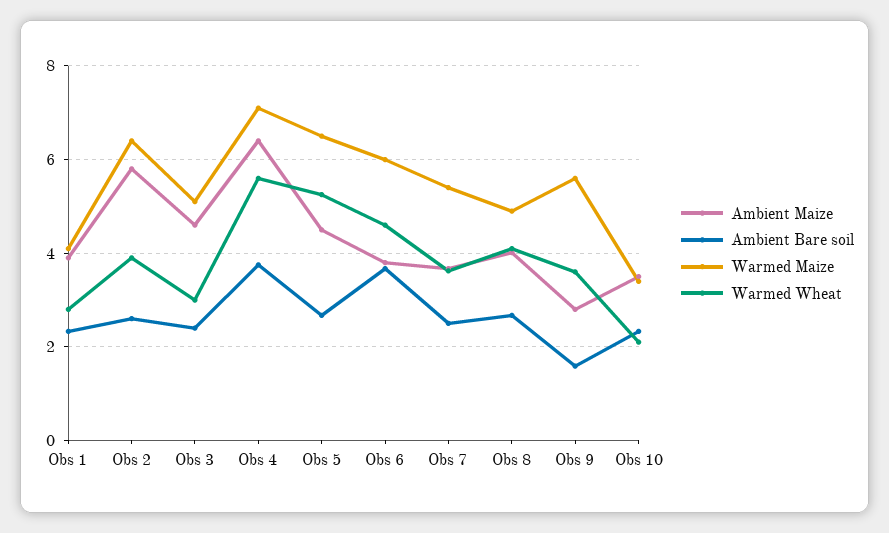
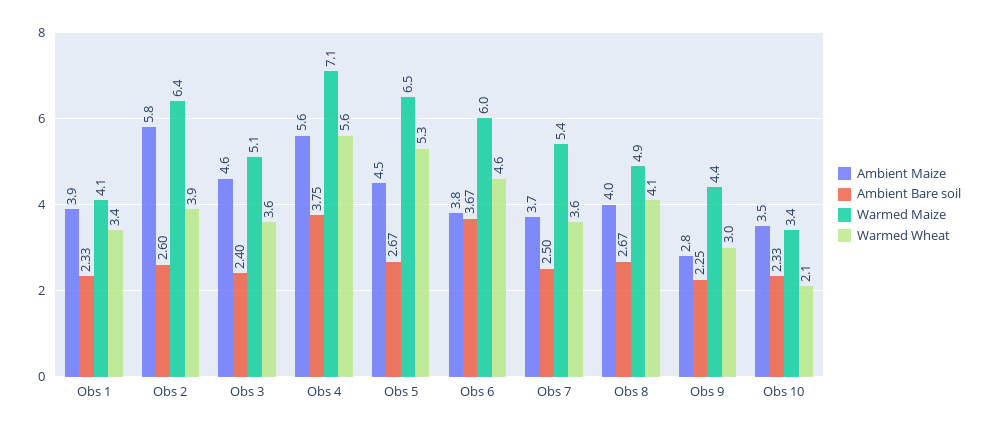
  {
    "Ambient Maize": {
      "Obs 1": 3.9,
      "Obs 2": 5.8,
      "Obs 3": 4.6,
-     "Obs 4": 6.4,
+     "Obs 4": 5.6,
      "Obs 5": 4.5,
      "Obs 6": 3.8,
      "Obs 7": 3.7,
      "Obs 8": 4,
      "Obs 9": 2.8,
      "Obs 10": 3.5
    },
    "Ambient Bare soil": {
      "Obs 1": 2.33,
      "Obs 2": 2.6,
      "Obs 3": 2.4,
      "Obs 4": 3.75,
      "Obs 5": 2.67,
      "Obs 6": 3.67,
      "Obs 7": 2.5,
      "Obs 8": 2.67,
-     "Obs 9": 1.6,
+     "Obs 9": 2.25,
      "Obs 10": 2.33
    },
    "Warmed Maize": {
      "Obs 1": 4.1,
      "Obs 2": 6.4,
      "Obs 3": 5.1,
      "Obs 4": 7.1,
      "Obs 5": 6.5,
      "Obs 6": 6,
      "Obs 7": 5.4,
      "Obs 8": 4.9,
-     "Obs 9": 5.6,
+     "Obs 9": 4.4,
      "Obs 10": 3.4
    },
    "Warmed Wheat": {
-     "Obs 1": 2.8,
+     "Obs 1": 3.4,
      "Obs 2": 3.9,
-     "Obs 3": 3,
+     "Obs 3": 3.6,
      "Obs 4": 5.6,
      "Obs 5": 5.3,
      "Obs 6": 4.6,
      "Obs 7": 3.6,
      "Obs 8": 4.1,
-     "Obs 9": 3.6,
+     "Obs 9": 3,
      "Obs 10": 2.1
    }
  }

